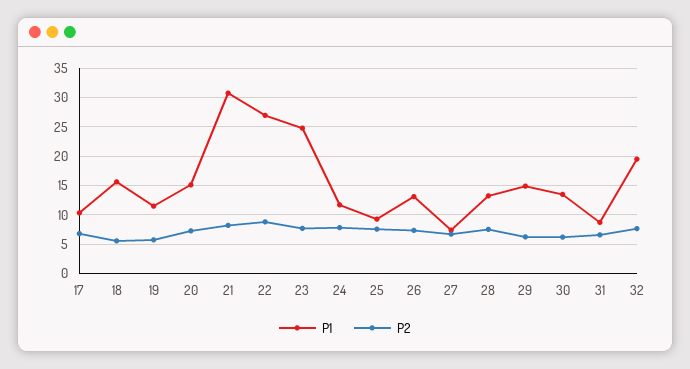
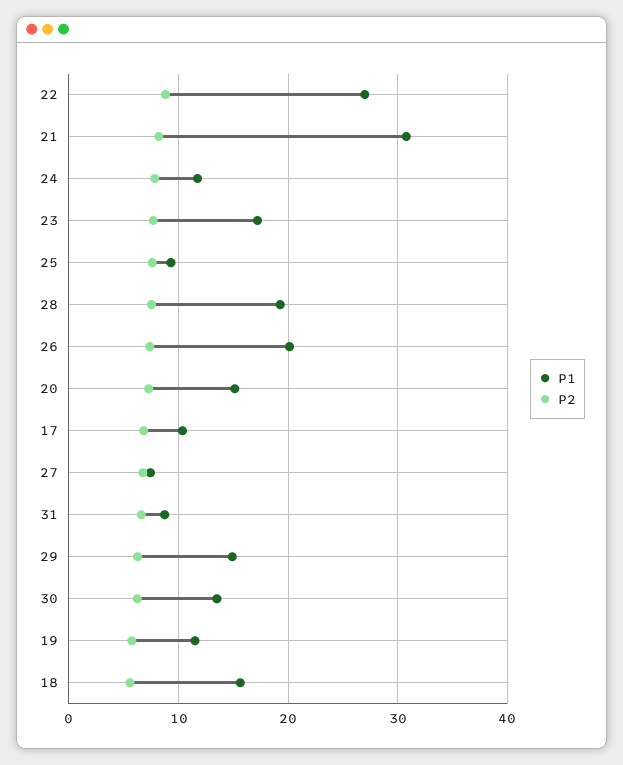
  {
    "P1": {
      "17": 10,
      "18": 16,
      "19": 12,
      "20": 15,
      "21": 31,
      "22": 27,
-     "23": 25,
+     "23": 17,
      "24": 12,
      "25": 9,
-     "26": 12.5,
+     "26": 20,
      "27": 7,
-     "28": 12.5,
+     "28": 19,
      "29": 15,
      "30": 14,
-     "31": 9,
+     "31": 9
-     "32": 20
    },
    "P2": {
      "17": 7,
      "18": 6,
      "19": 6,
      "20": 7,
      "21": 8,
      "22": 9,
      "23": 8,
      "24": 8,
      "25": 8,
      "26": 7,
      "27": 7,
      "28": 8,
      "29": 6,
      "30": 6,
-     "31": 7,
+     "31": 7
-     "32": 7.5
    }
  }

